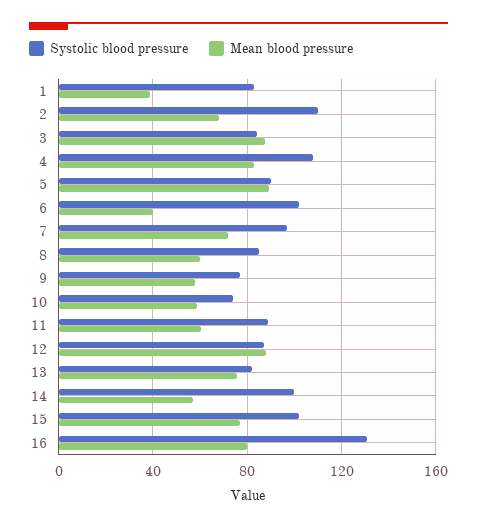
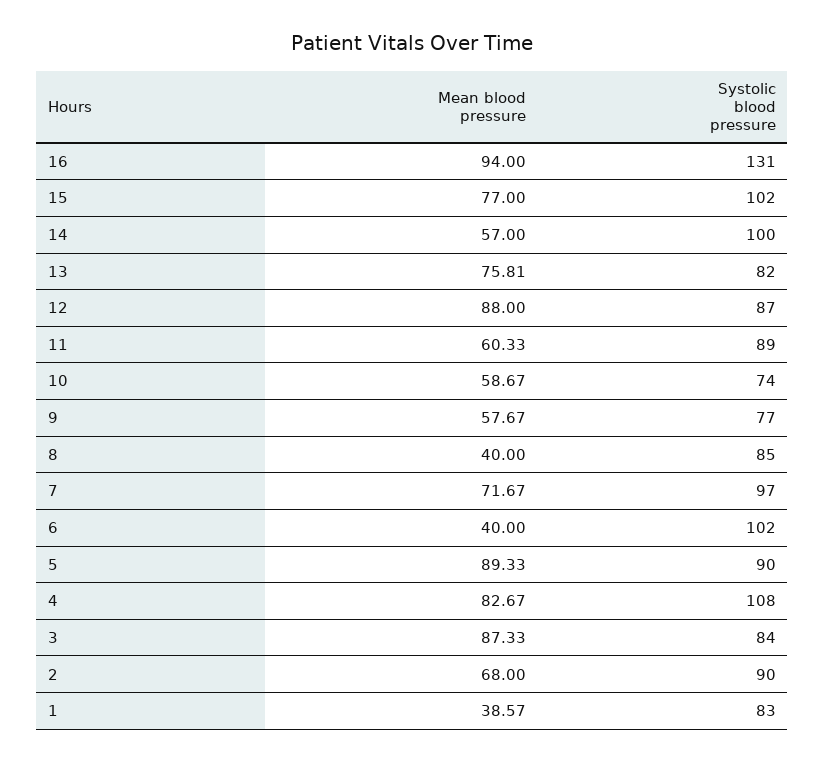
  {
    "Systolic blood pressure": {
      "1": 83,
-     "2": 110,
+     "2": 90,
      "3": 84,
      "4": 108,
      "5": 90,
      "6": 102,
      "7": 97,
      "8": 85,
      "9": 77,
      "10": 74,
      "11": 89,
      "12": 87,
      "13": 82,
      "14": 100,
      "15": 102,
      "16": 131
    },
    "Mean blood pressure": {
      "1": 38.57,
      "2": 68,
      "3": 87.33,
      "4": 82.67,
      "5": 89.33,
      "6": 40,
      "7": 71.67,
-     "8": 60,
+     "8": 40,
      "9": 57.67,
      "10": 58.67,
      "11": 60.33,
      "12": 88,
      "13": 75.81,
      "14": 57,
      "15": 77,
-     "16": 80
+     "16": 94
    }
  }

